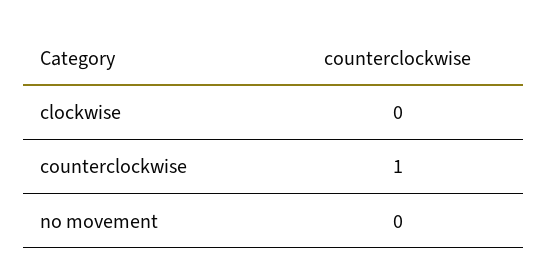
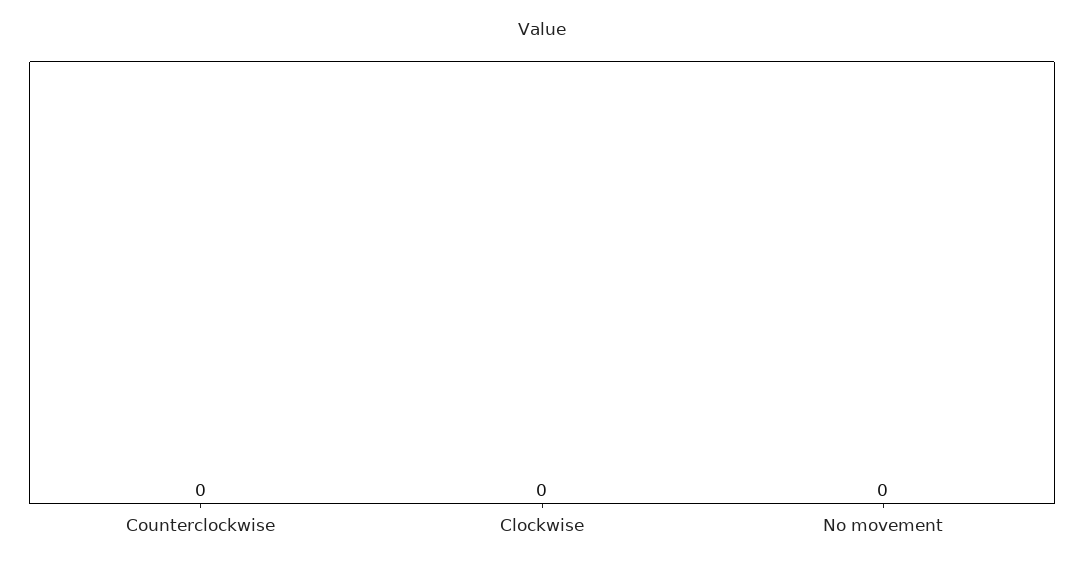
  {
    "clockwise": 0,
-   "counterclockwise": 1,
+   "counterclockwise": 0,
    "no movement": 0
  }

